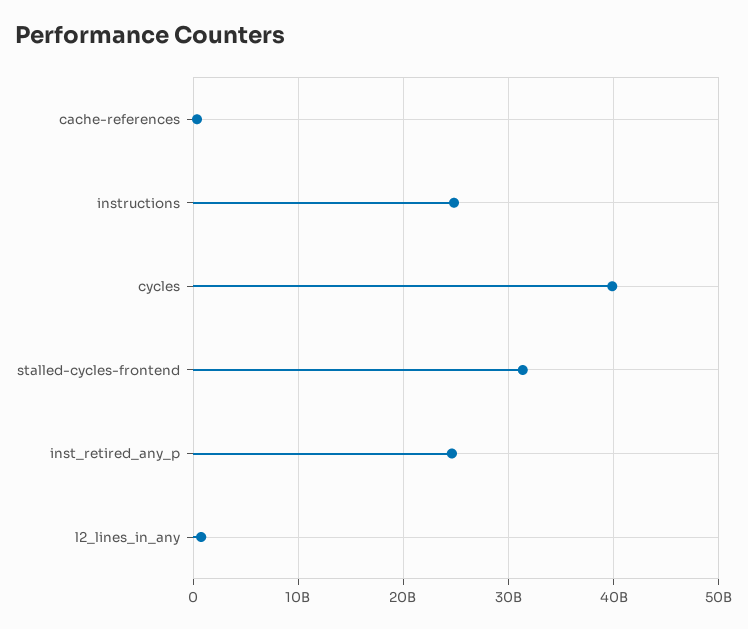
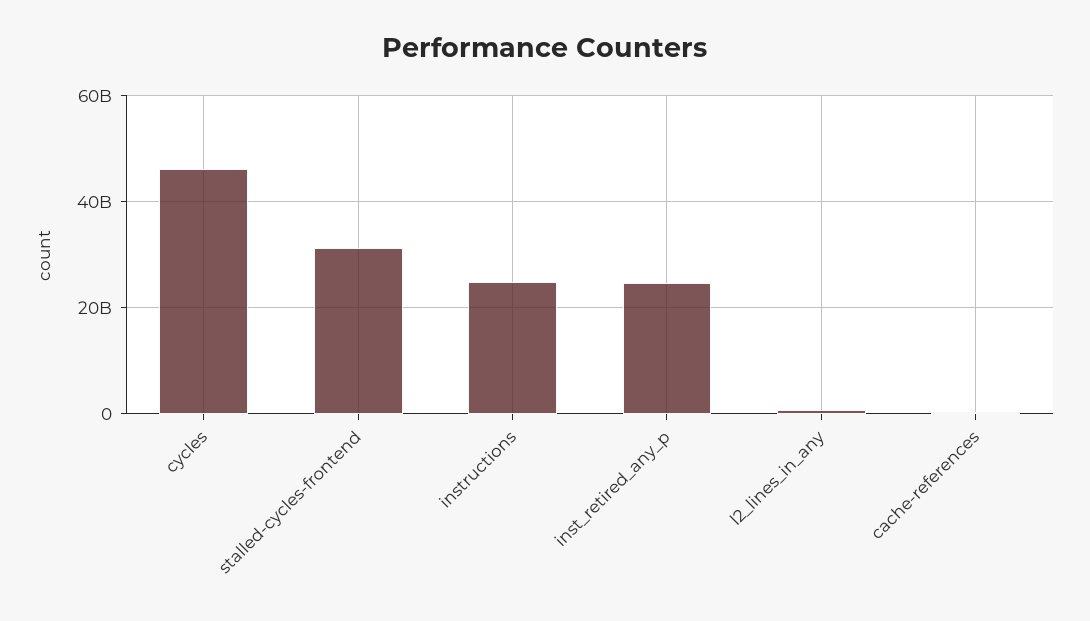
  {
    "cache-references": 0,
    "instructions": 25000000000,
-   "cycles": 40000000000,
+   "cycles": 46000000000,
    "stalled-cycles-frontend": 31000000000,
    "inst_retired_any_p": 25000000000,
    "l2_lines_in_any": 1000000000
  }

